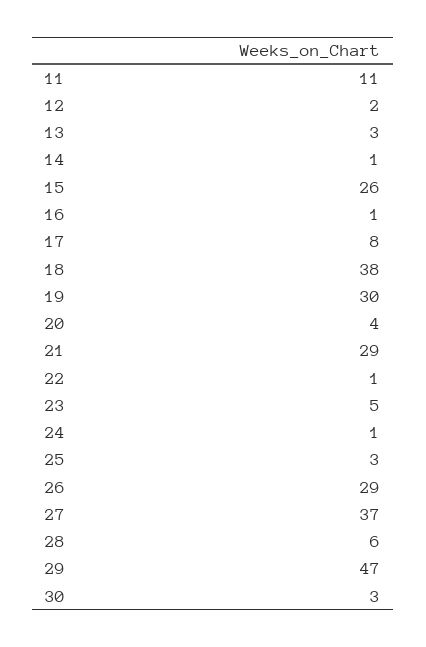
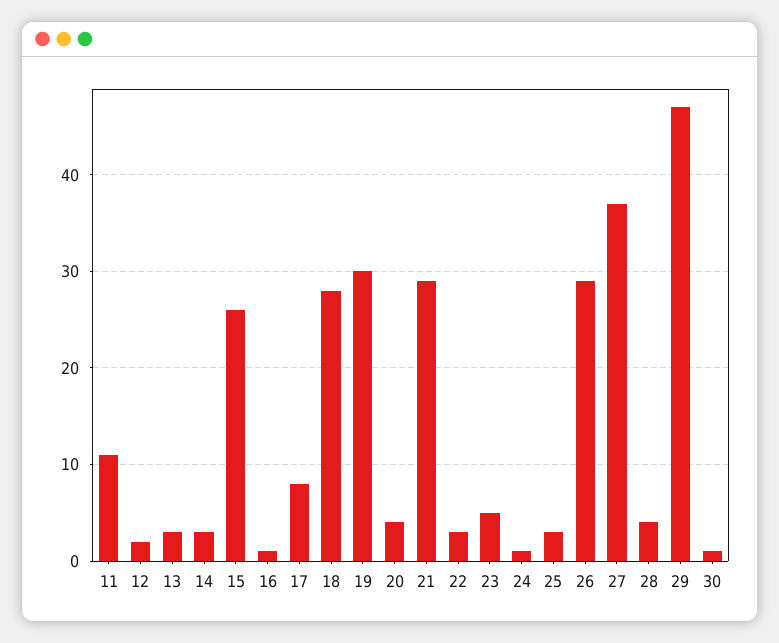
  {
    "11": 11,
    "12": 2,
    "13": 3,
-   "14": 1,
+   "14": 3,
    "15": 26,
    "16": 1,
    "17": 8,
-   "18": 38,
+   "18": 28,
    "19": 30,
    "20": 4,
    "21": 29,
-   "22": 1,
+   "22": 3,
    "23": 5,
    "24": 1,
    "25": 3,
    "26": 29,
    "27": 37,
-   "28": 6,
+   "28": 4,
    "29": 47,
-   "30": 3
+   "30": 1
  }

